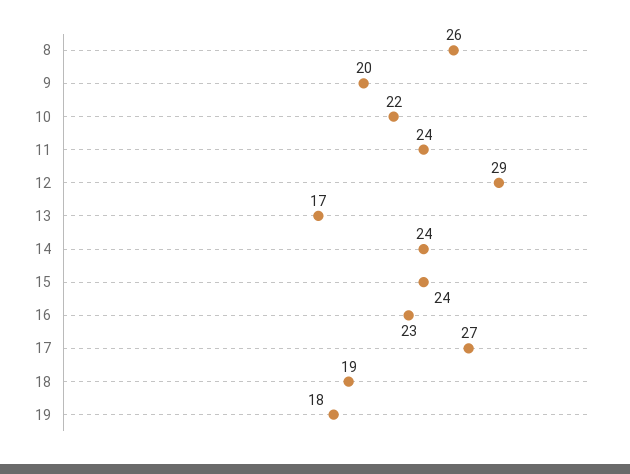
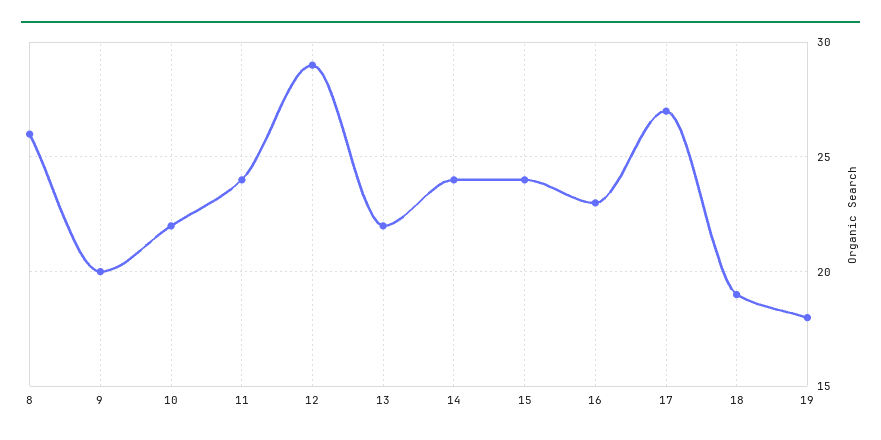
  {
    "8": 26,
    "9": 20,
    "10": 22,
    "11": 24,
    "12": 29,
-   "13": 17,
+   "13": 22,
    "14": 24,
    "15": 24,
    "16": 23,
    "17": 27,
    "18": 19,
    "19": 18
  }

